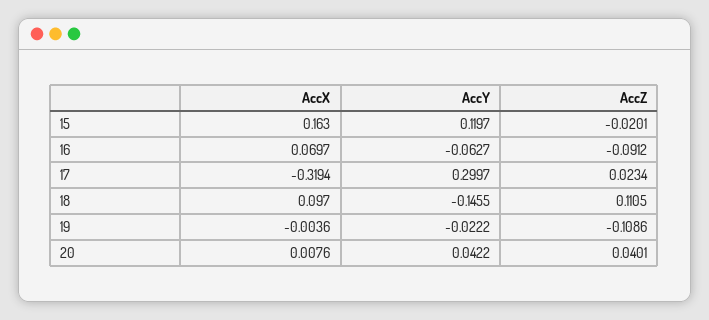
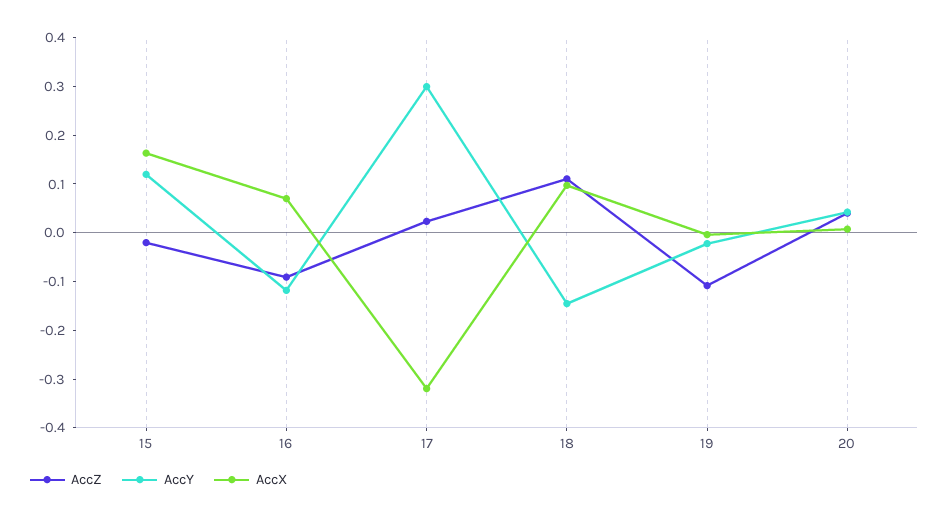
  {
    "AccX": {
      "15": 0.163,
      "16": 0.0697,
      "17": -0.3194,
      "18": 0.097,
      "19": -0.0036,
      "20": 0.0076
    },
    "AccY": {
      "15": 0.1197,
-     "16": -0.0627,
+     "16": -0.12,
      "17": 0.2997,
      "18": -0.1455,
      "19": -0.0222,
      "20": 0.0422
    },
    "AccZ": {
      "15": -0.0201,
      "16": -0.0912,
      "17": 0.0234,
      "18": 0.1105,
      "19": -0.1086,
      "20": 0.0401
    }
  }

